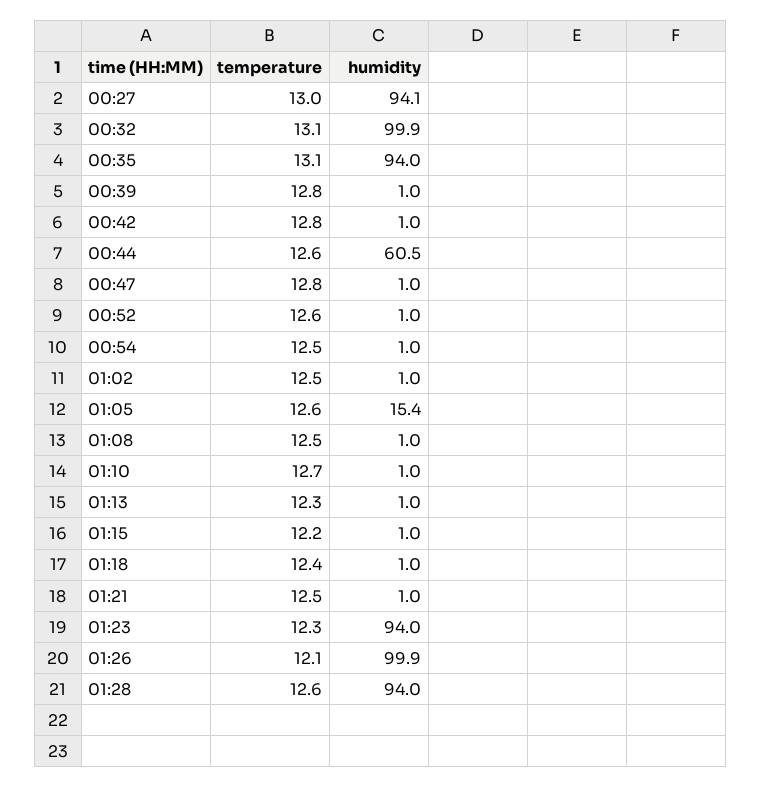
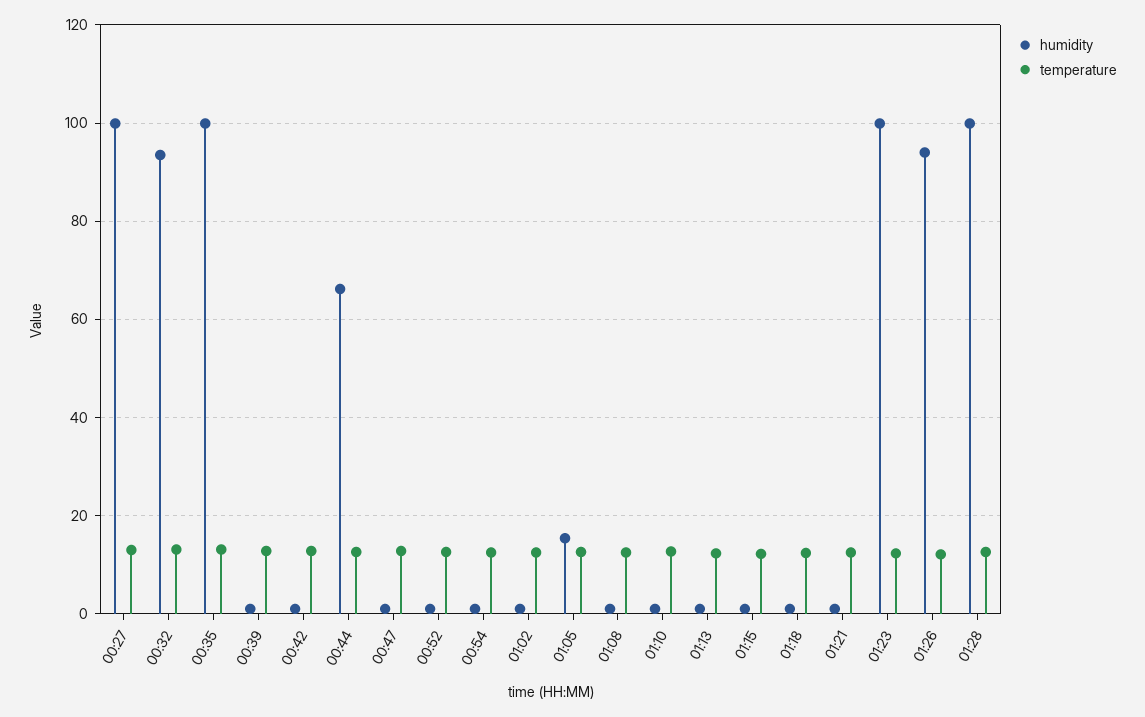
  {
    "temperature": {
      "00:27": 13,
      "00:32": 13.1,
      "00:35": 13.1,
      "00:39": 12.8,
      "00:42": 12.8,
      "00:44": 12.6,
      "00:47": 12.8,
      "00:52": 12.6,
      "00:54": 12.5,
      "01:02": 12.5,
      "01:05": 12.6,
      "01:08": 12.5,
      "01:10": 12.7,
      "01:13": 12.3,
      "01:15": 12.2,
      "01:18": 12.4,
      "01:21": 12.5,
      "01:23": 12.3,
      "01:26": 12.1,
      "01:28": 12.6
    },
    "humidity": {
-     "00:27": 94.1,
+     "00:27": 100,
-     "00:32": 99.9,
+     "00:32": 94,
-     "00:35": 94,
+     "00:35": 100,
      "00:39": 1,
      "00:42": 1,
-     "00:44": 60.5,
+     "00:44": 66,
      "00:47": 1,
      "00:52": 1,
      "00:54": 1,
      "01:02": 1,
      "01:05": 15.4,
      "01:08": 1,
      "01:10": 1,
      "01:13": 1,
      "01:15": 1,
      "01:18": 1,
      "01:21": 1,
-     "01:23": 94,
+     "01:23": 100,
-     "01:26": 99.9,
+     "01:26": 94,
-     "01:28": 94
+     "01:28": 100
    }
  }

